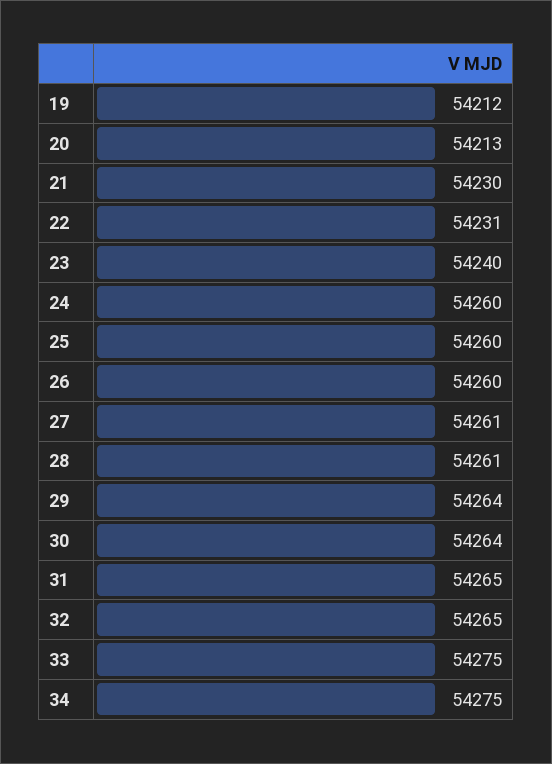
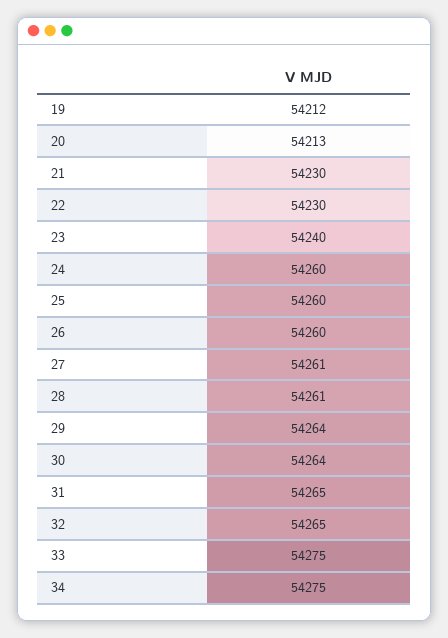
  {
    "19": 54212,
    "20": 54213,
    "21": 54230,
-   "22": 54231,
+   "22": 54230,
    "23": 54240,
    "24": 54260,
    "25": 54260,
    "26": 54260,
    "27": 54261,
    "28": 54261,
    "29": 54264,
    "30": 54264,
    "31": 54265,
    "32": 54265,
    "33": 54275,
    "34": 54275
  }

